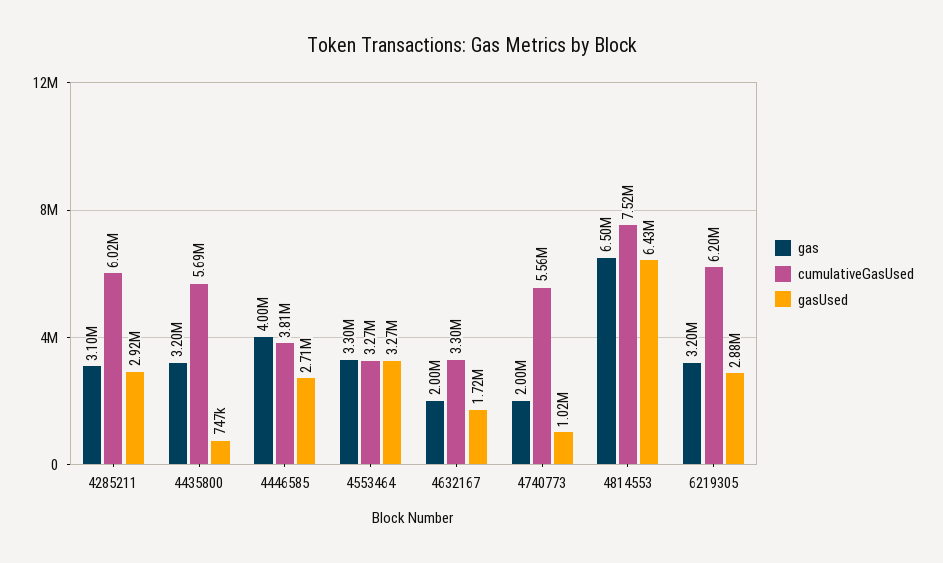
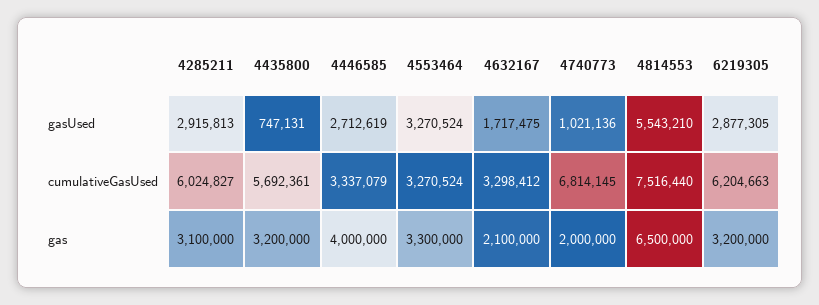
  {
    "gas": {
      "4285211": 3100000,
      "4435800": 3200000,
      "4446585": 4000000,
      "4553464": 3300000,
-     "4632167": 2000000,
+     "4632167": 2100000,
      "4740773": 2000000,
      "4814553": 6500000,
      "6219305": 3200000
    },
    "cumulativeGasUsed": {
      "4285211": 6024827,
      "4435800": 5692361,
-     "4446585": 3810000,
+     "4446585": 3337079,
      "4553464": 3270524,
      "4632167": 3298412,
-     "4740773": 5560000,
+     "4740773": 6814145,
      "4814553": 7516440,
      "6219305": 6204663
    },
    "gasUsed": {
      "4285211": 2915813,
      "4435800": 747131,
      "4446585": 2712619,
      "4553464": 3270524,
      "4632167": 1717475,
      "4740773": 1021136,
-     "4814553": 6430000,
+     "4814553": 5543210,
      "6219305": 2877305
    }
  }

